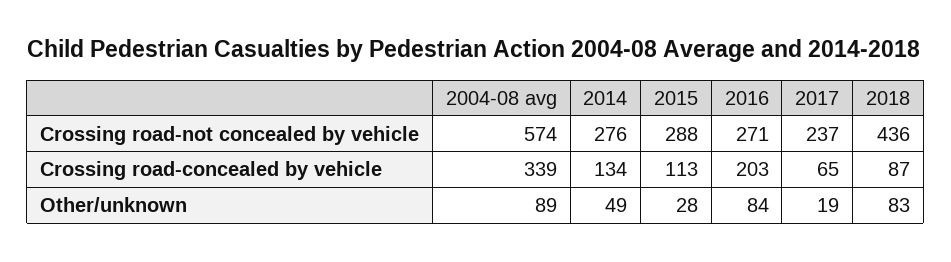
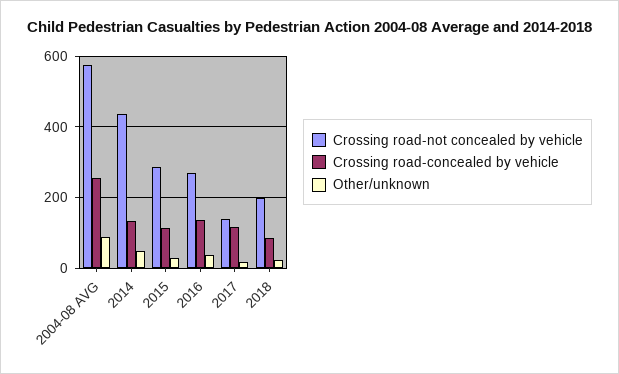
  {
    "Crossing road-not concealed by vehicle": {
      "2004-08 avg": 574,
-     "2014": 276,
+     "2014": 440,
      "2015": 288,
      "2016": 271,
-     "2017": 237,
+     "2017": 140,
-     "2018": 436
+     "2018": 200
    },
    "Crossing road-concealed by vehicle": {
-     "2004-08 avg": 339,
+     "2004-08 avg": 260,
      "2014": 134,
      "2015": 113,
-     "2016": 203,
+     "2016": 140,
-     "2017": 65,
+     "2017": 120,
      "2018": 87
    },
    "Other/unknown": {
      "2004-08 avg": 89,
      "2014": 49,
      "2015": 28,
-     "2016": 84,
+     "2016": 40,
      "2017": 19,
-     "2018": 83
+     "2018": 20
    }
  }

